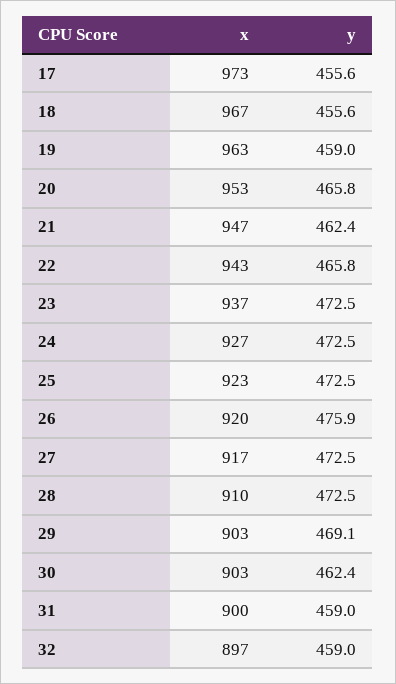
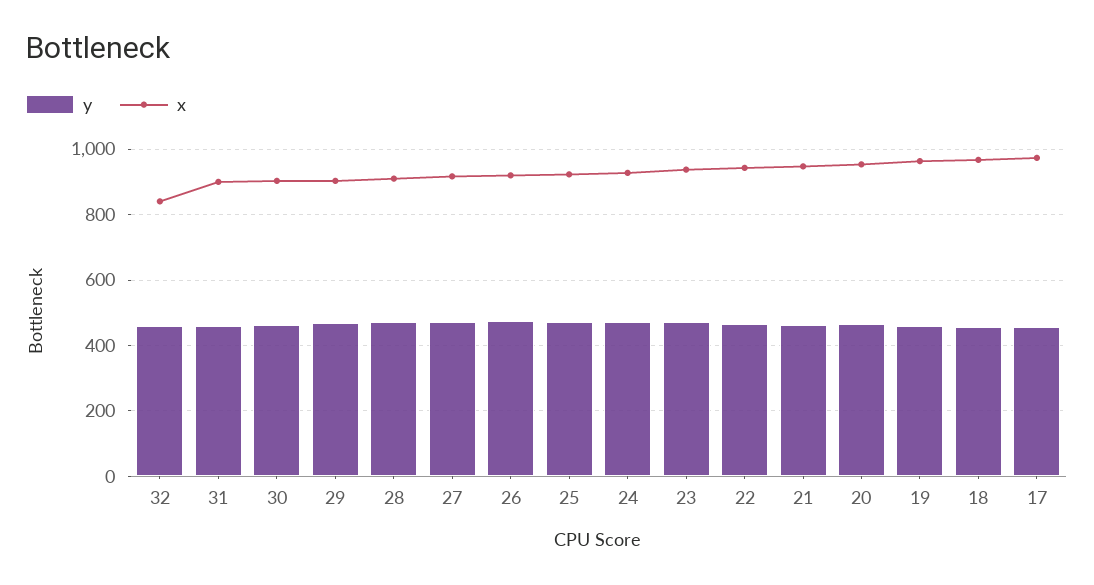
  {
    "x": {
      "17": 973,
      "18": 967,
      "19": 963,
      "20": 953,
      "21": 947,
      "22": 943,
      "23": 937,
      "24": 927,
      "25": 923,
      "26": 920,
      "27": 917,
      "28": 910,
      "29": 903,
      "30": 903,
      "31": 900,
-     "32": 897
+     "32": 840
    },
    "y": {
      "17": 455.6,
      "18": 455.6,
      "19": 459,
      "20": 465.8,
      "21": 462.4,
      "22": 465.8,
      "23": 472.5,
      "24": 472.5,
      "25": 472.5,
      "26": 475.9,
      "27": 472.5,
      "28": 472.5,
      "29": 469.1,
      "30": 462.4,
      "31": 459,
      "32": 459
    }
  }

